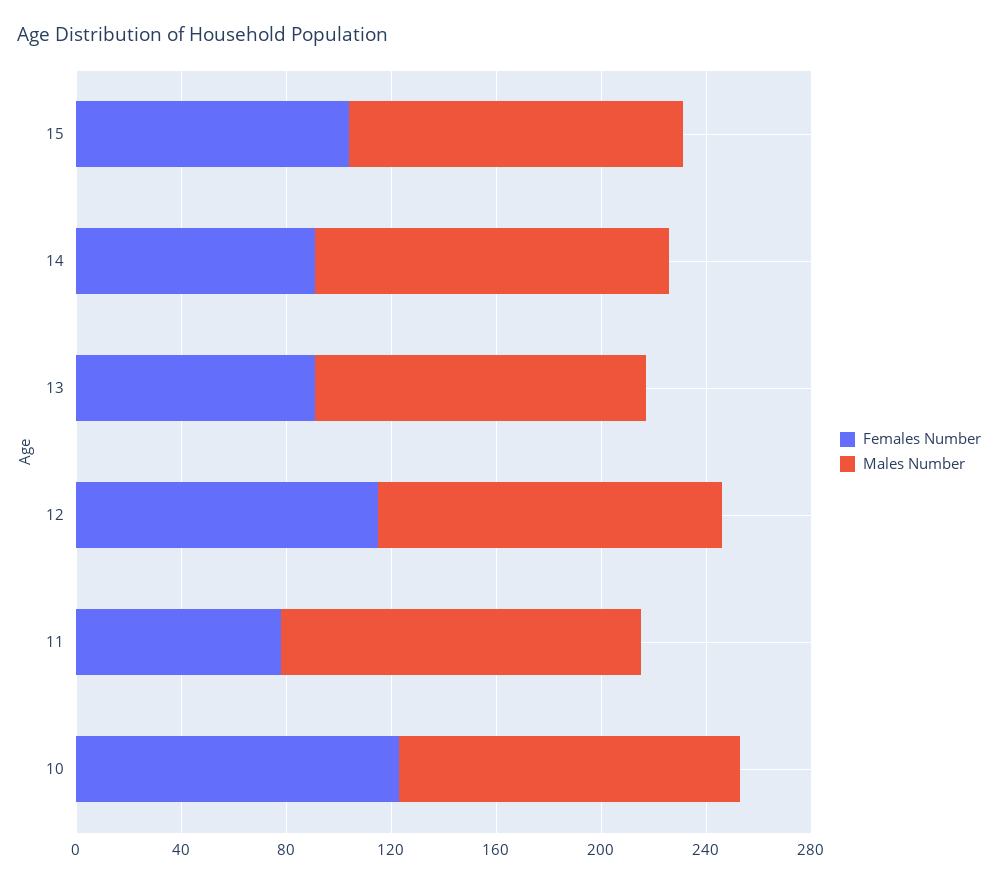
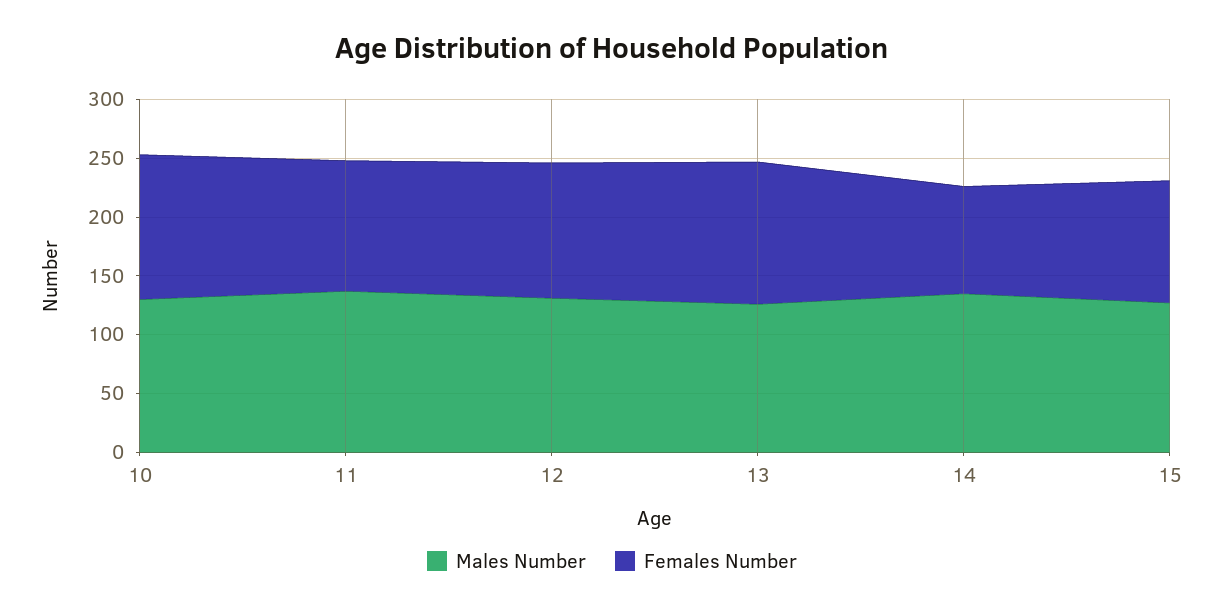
  {
    "Females Number": {
      "15": 100,
      "14": 90,
-     "13": 90,
+     "13": 120,
      "12": 120,
-     "11": 80,
+     "11": 110,
      "10": 120
    },
    "Males Number": {
      "15": 130,
      "14": 140,
      "13": 130,
      "12": 130,
      "11": 140,
      "10": 130
    }
  }

